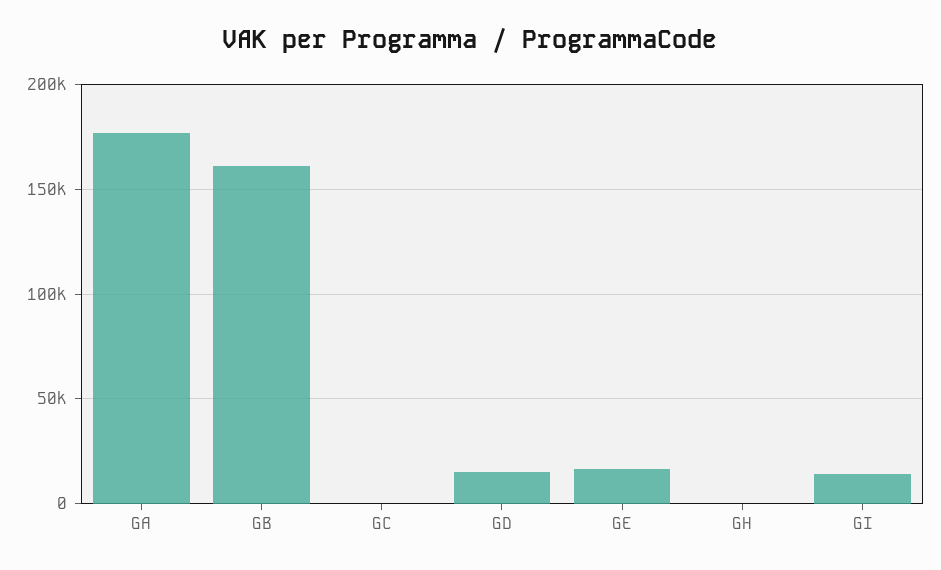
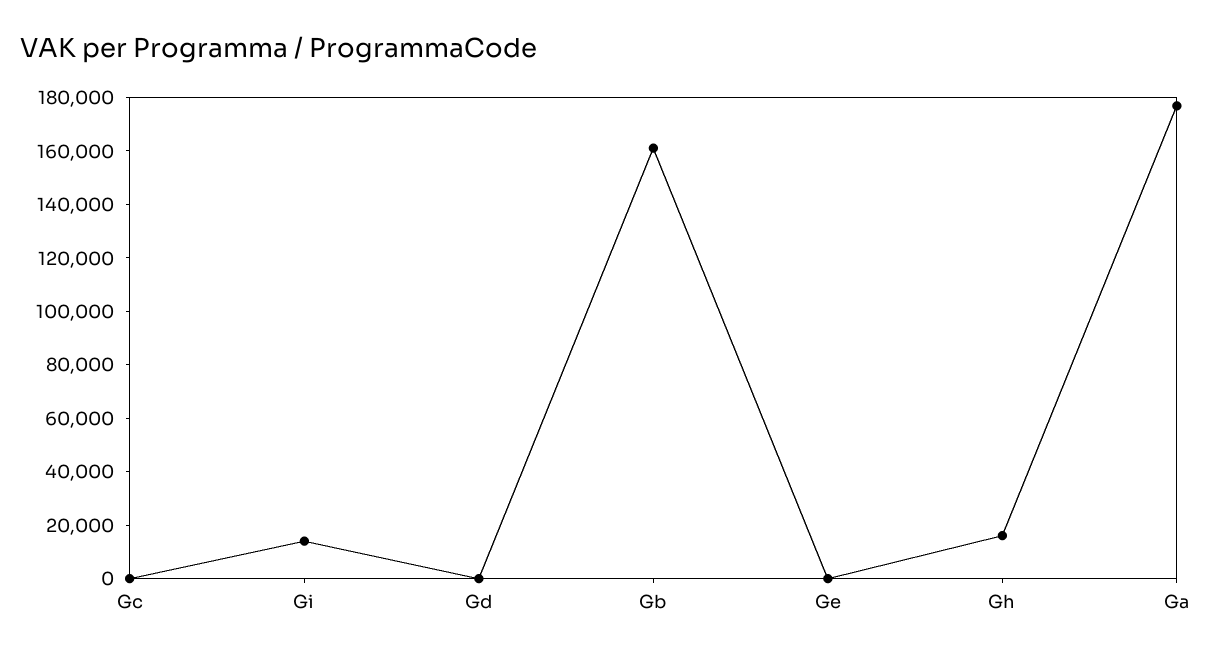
  {
    "GA": 175000,
    "GB": 160000,
    "GC": 0,
-   "GD": 15000,
+   "GD": 0,
-   "GE": 15000,
+   "GE": 0,
-   "GH": 0,
+   "GH": 15000,
    "GI": 15000
  }

